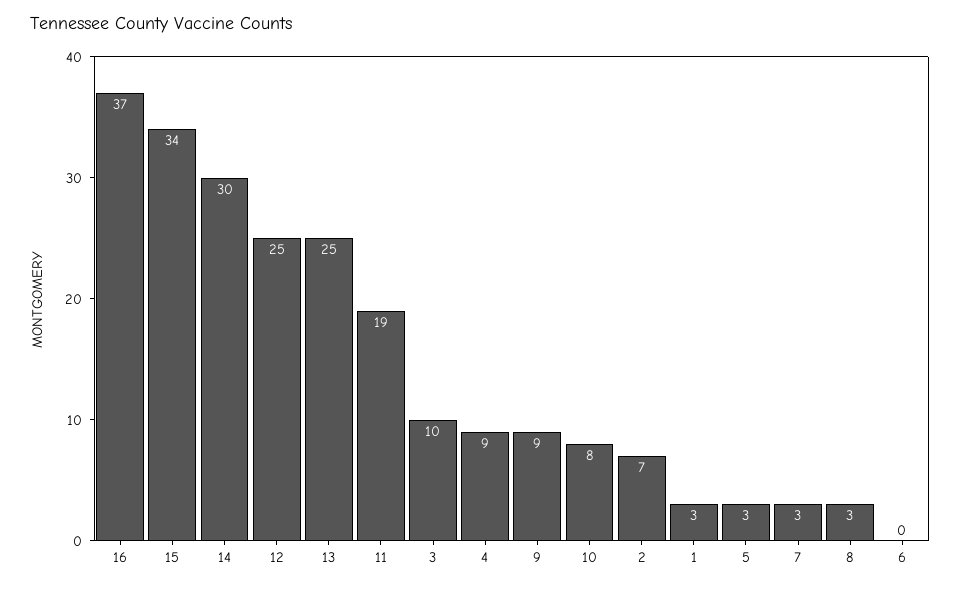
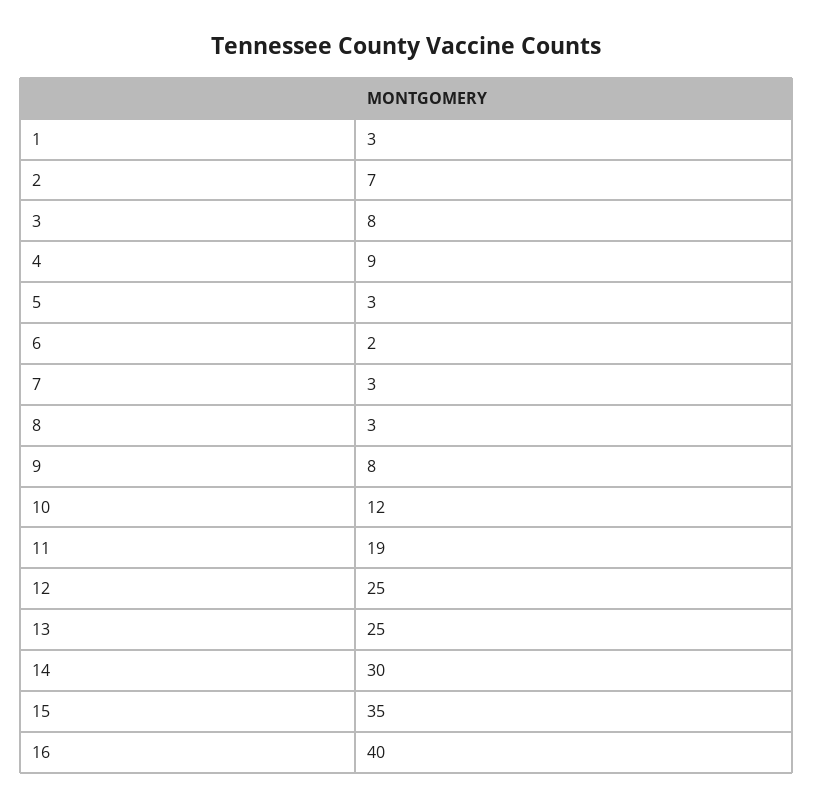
  {
-   "16": 37,
+   "16": 40,
-   "15": 34,
+   "15": 35,
    "14": 30,
    "12": 25,
    "13": 25,
    "11": 19,
-   "3": 10,
+   "3": 8,
    "4": 9,
-   "9": 9,
+   "9": 8,
-   "10": 8,
+   "10": 12,
    "2": 7,
    "1": 3,
    "5": 3,
    "7": 3,
    "8": 3,
-   "6": 0
+   "6": 2
  }

